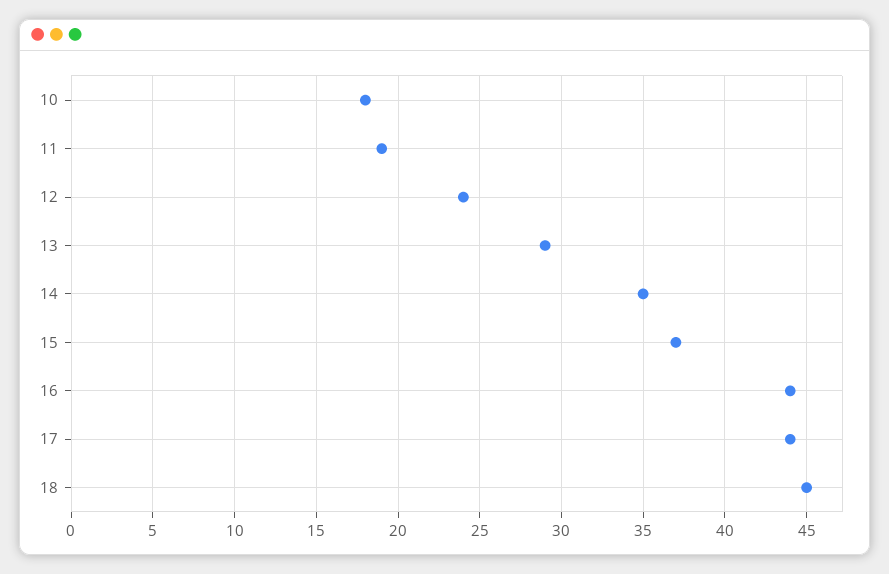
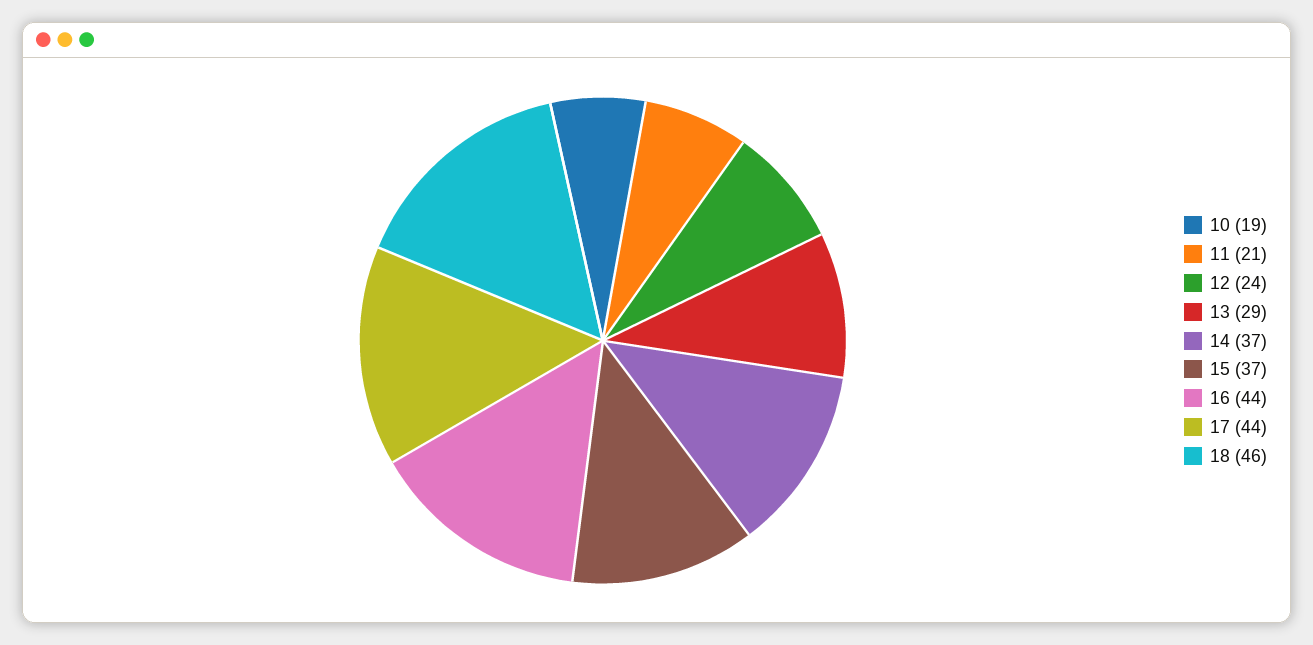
  {
-   "10": 18,
+   "10": 19,
-   "11": 19,
+   "11": 21,
    "12": 24,
    "13": 29,
-   "14": 35,
+   "14": 37,
    "15": 37,
    "16": 44,
    "17": 44,
-   "18": 45
+   "18": 46
  }

